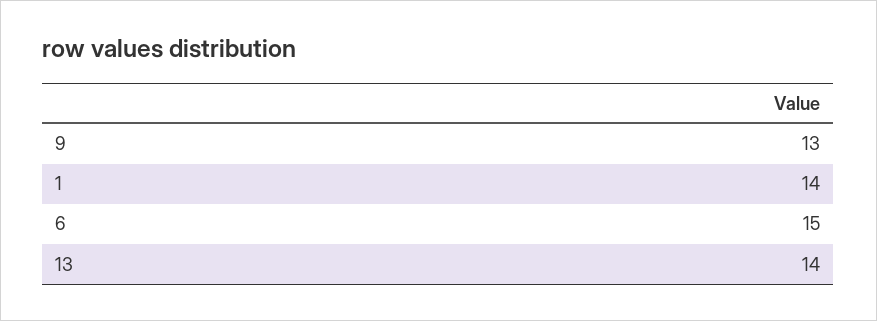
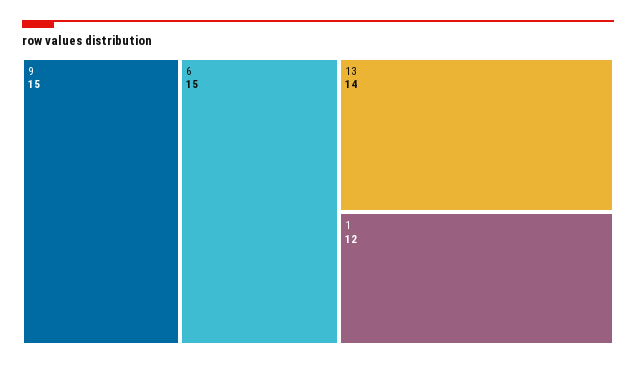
  {
-   "9": 13,
+   "9": 15,
-   "1": 14,
+   "1": 12,
    "6": 15,
    "13": 14
  }

